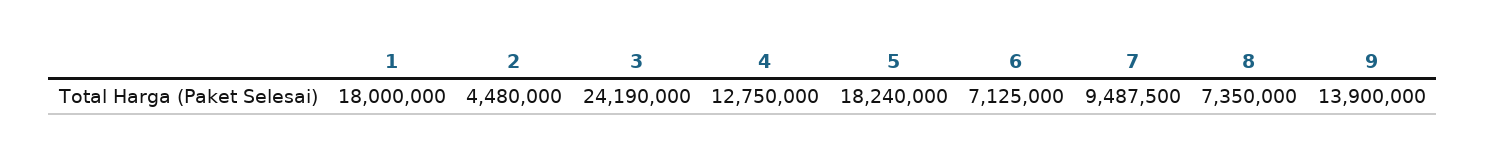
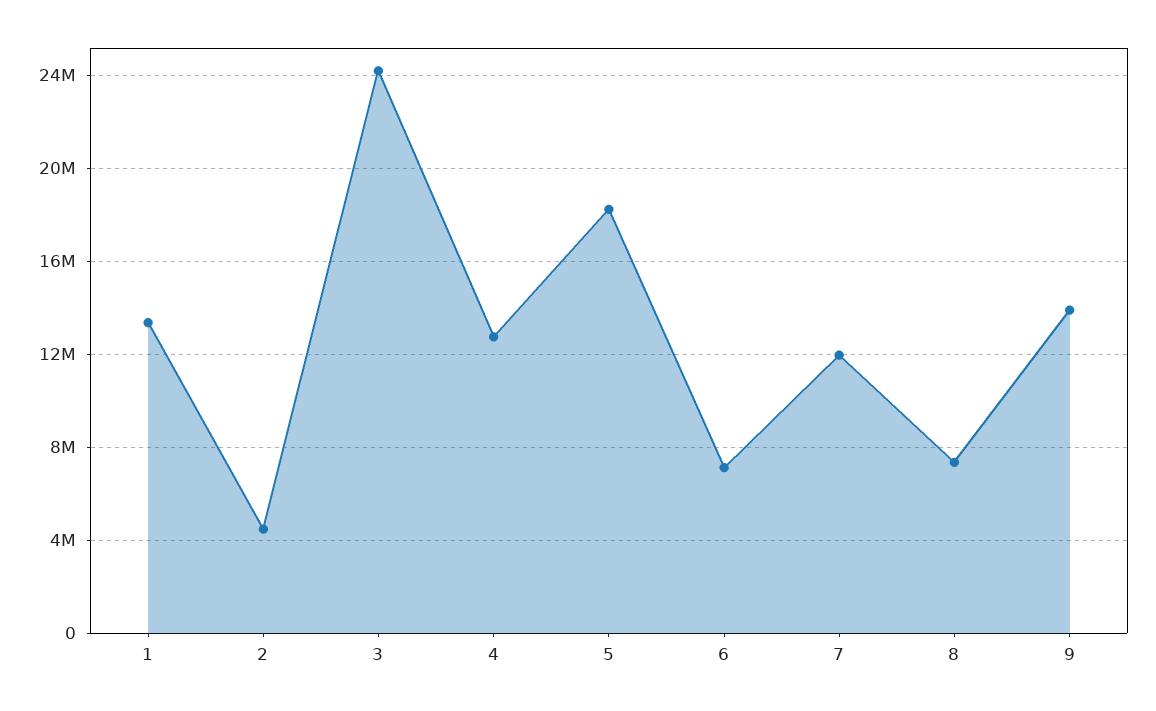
  {
-   "1": 18000000,
+   "1": 13500000,
    "2": 4480000,
    "3": 24190000,
    "4": 12750000,
    "5": 18240000,
    "6": 7125000,
-   "7": 9487500,
+   "7": 12000000,
    "8": 7350000,
    "9": 13900000
  }

